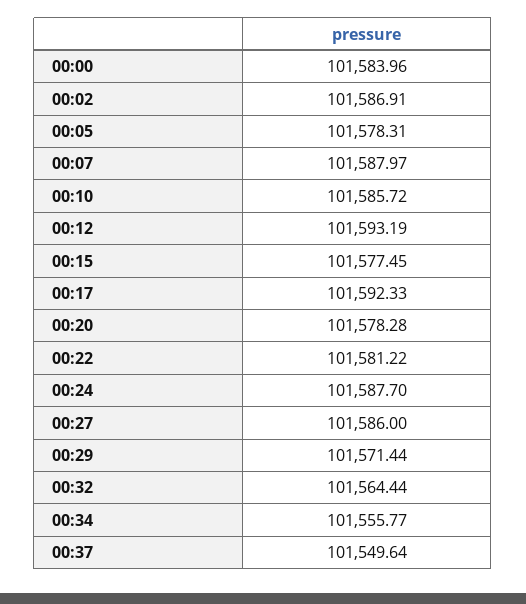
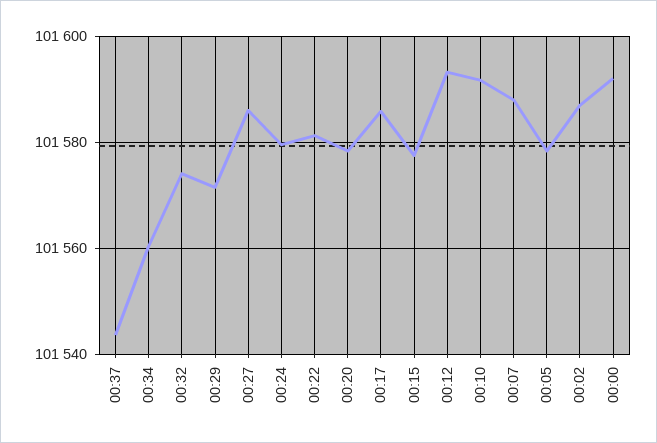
  {
-   "00:00": 101583.96,
+   "00:00": 101592,
    "00:02": 101586.91,
    "00:05": 101578.31,
    "00:07": 101587.97,
-   "00:10": 101585.72,
+   "00:10": 101592,
    "00:12": 101593.19,
    "00:15": 101577.45,
-   "00:17": 101592.33,
+   "00:17": 101586,
    "00:20": 101578.28,
    "00:22": 101581.22,
-   "00:24": 101587.7,
+   "00:24": 101580,
    "00:27": 101586,
    "00:29": 101571.44,
-   "00:32": 101564.44,
+   "00:32": 101574,
-   "00:34": 101555.77,
+   "00:34": 101560,
-   "00:37": 101549.64
+   "00:37": 101544
  }

